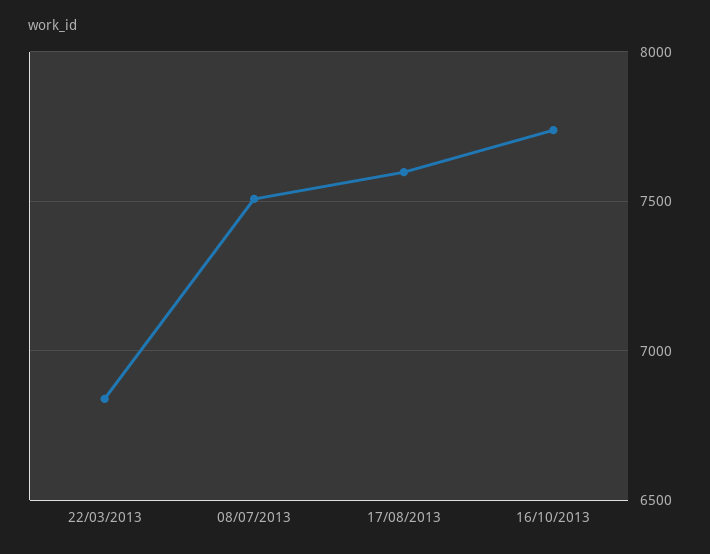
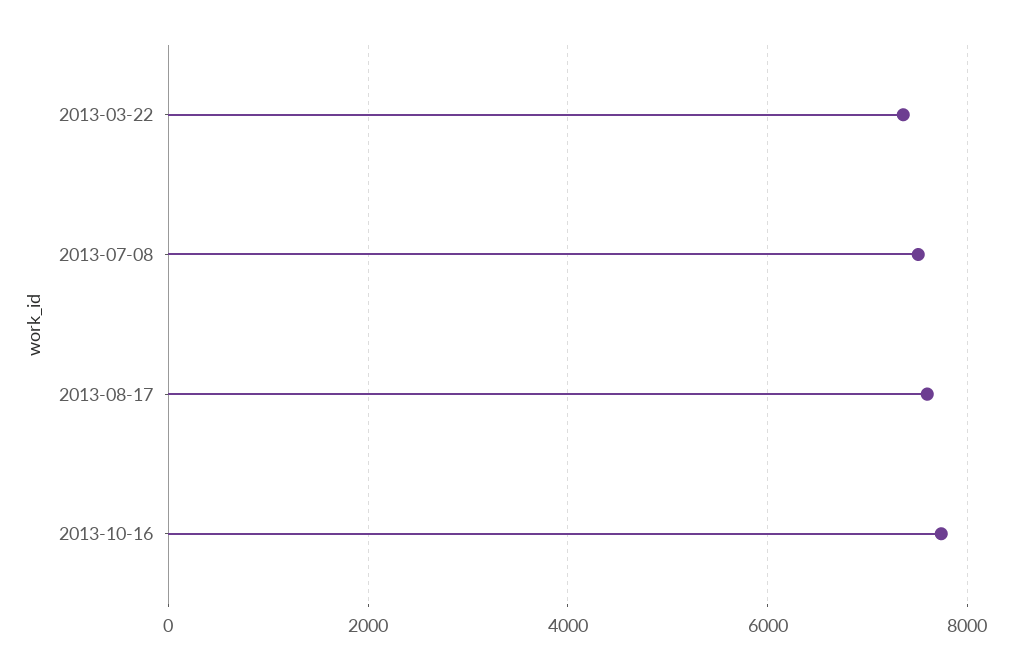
  {
-   "22/03/2013": 6850,
+   "22/03/2013": 7400,
    "08/07/2013": 7500,
    "17/08/2013": 7600,
    "16/10/2013": 7750
  }

